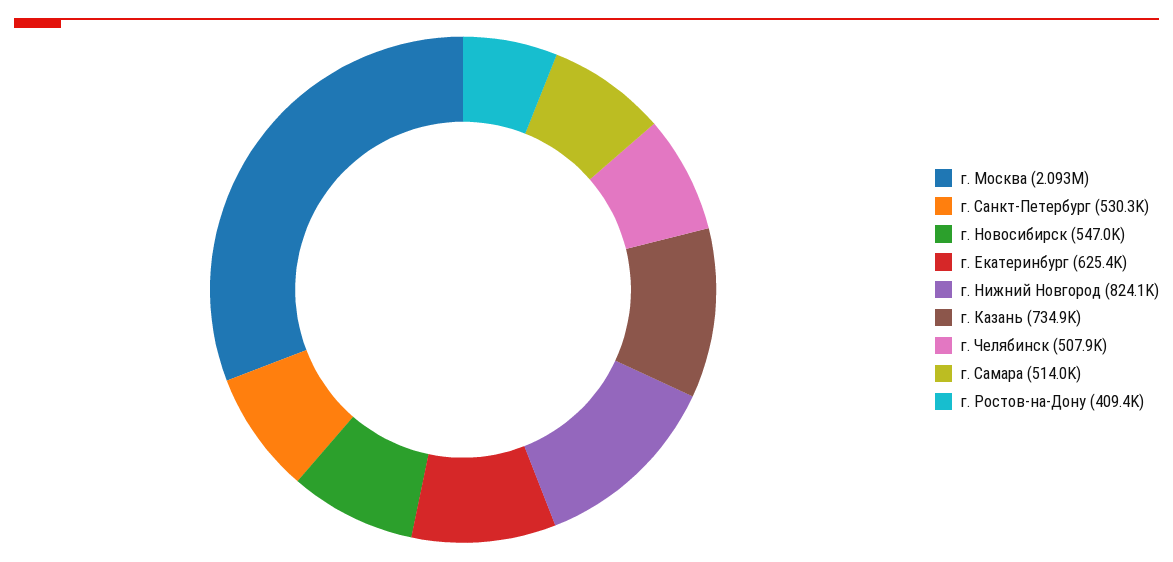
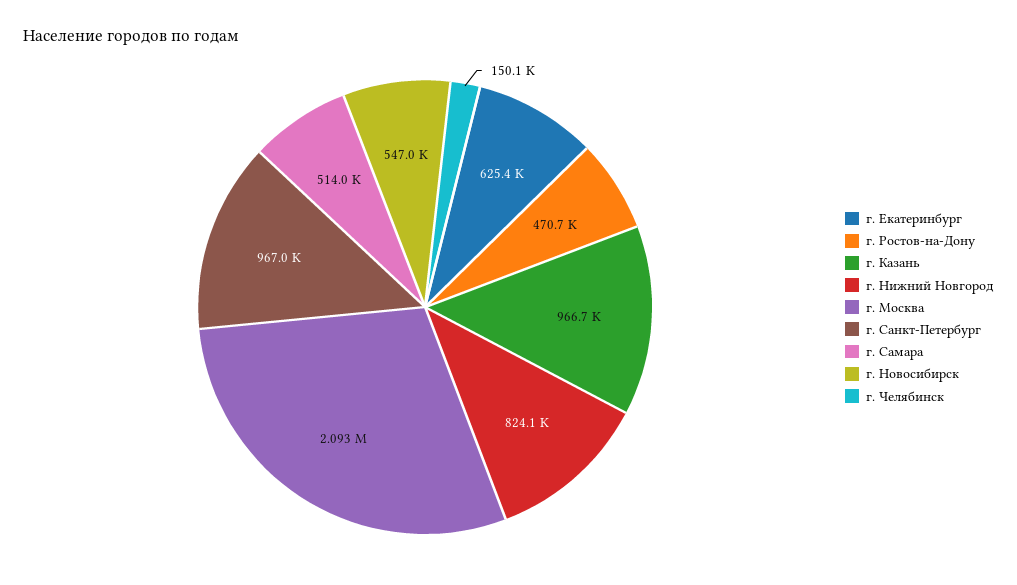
  {
    "г. Москва": 2093000,
-   "г. Санкт-Петербург": 530300,
+   "г. Санкт-Петербург": 967000,
    "г. Новосибирск": 547000,
    "г. Екатеринбург": 625400,
    "г. Нижний Новгород": 824100,
-   "г. Казань": 734900,
+   "г. Казань": 966700,
-   "г. Челябинск": 507900,
+   "г. Челябинск": 150100,
    "г. Самара": 514000,
-   "г. Ростов-на-Дону": 409400
+   "г. Ростов-на-Дону": 470700
  }

